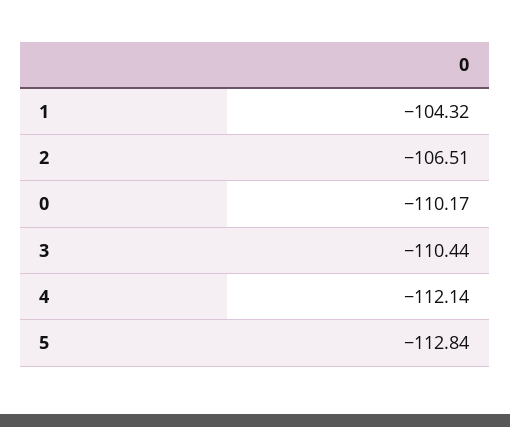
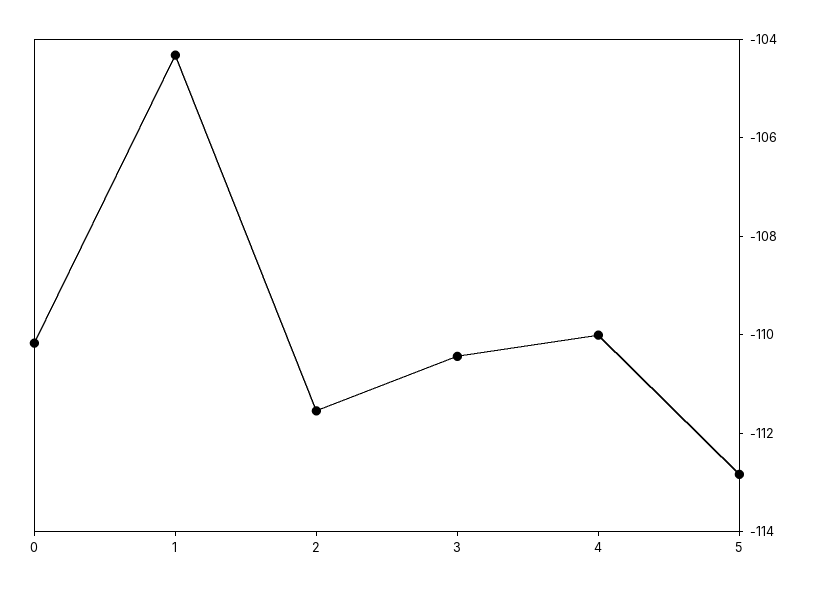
  {
    "1": -104.32,
-   "2": -106.51,
+   "2": -111.5,
    "0": -110.17,
    "3": -110.44,
-   "4": -112.14,
+   "4": -110,
    "5": -112.84
  }

